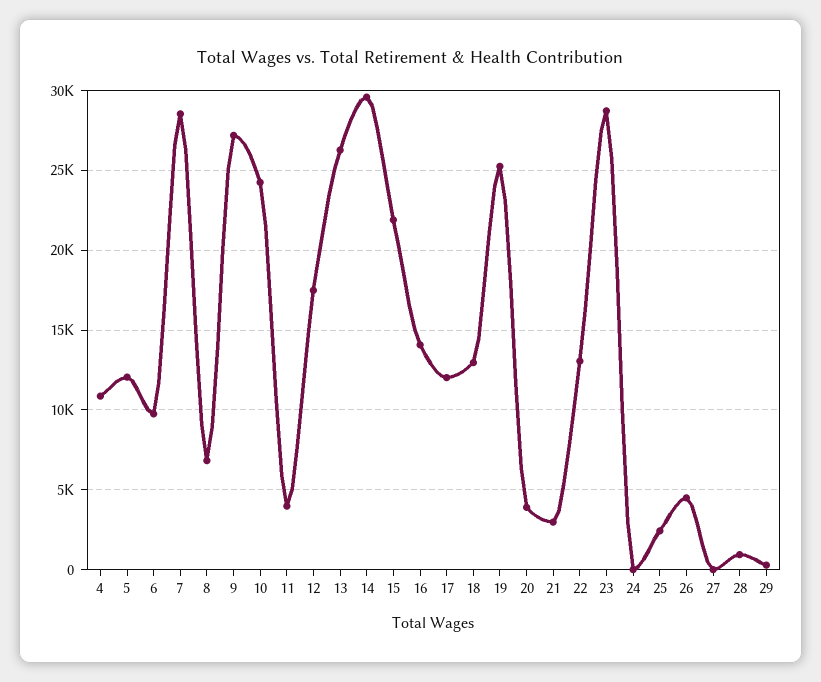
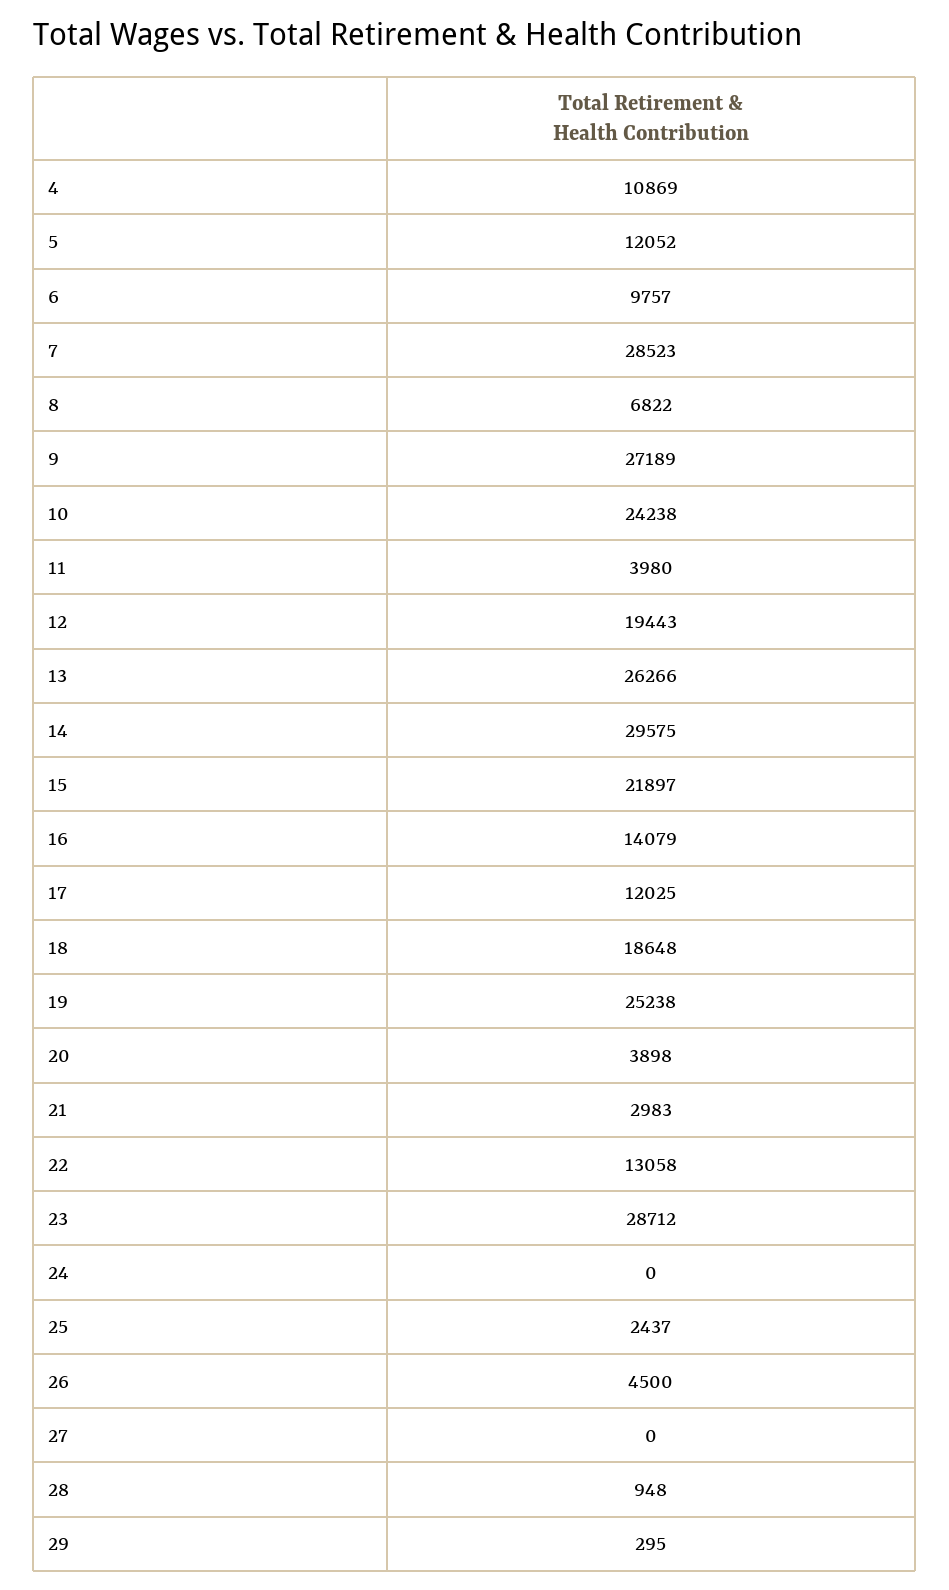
  {
    "4": 10869,
    "5": 12052,
    "6": 9757,
    "7": 28523,
    "8": 6822,
    "9": 27189,
    "10": 24238,
    "11": 3980,
-   "12": 17500,
+   "12": 19443,
    "13": 26266,
    "14": 29575,
    "15": 21897,
    "16": 14079,
    "17": 12025,
-   "18": 13000,
+   "18": 18648,
    "19": 25238,
    "20": 3898,
    "21": 2983,
    "22": 13058,
    "23": 28712,
    "24": 0,
    "25": 2437,
    "26": 4500,
    "27": 0,
    "28": 948,
    "29": 295
  }

